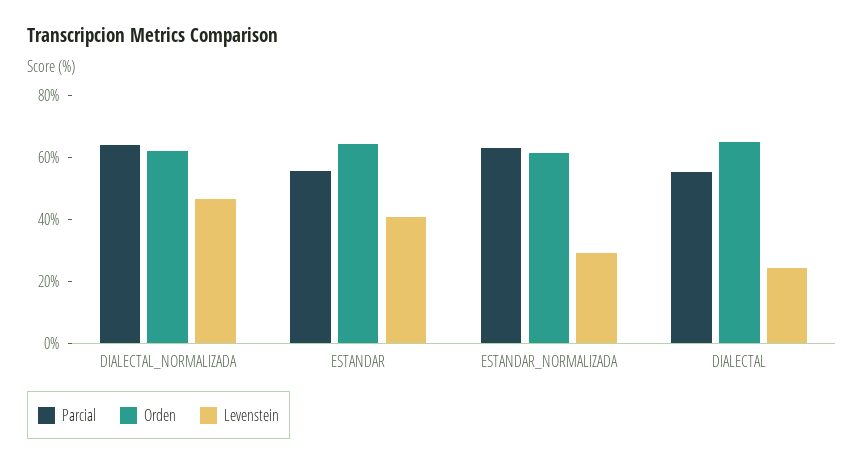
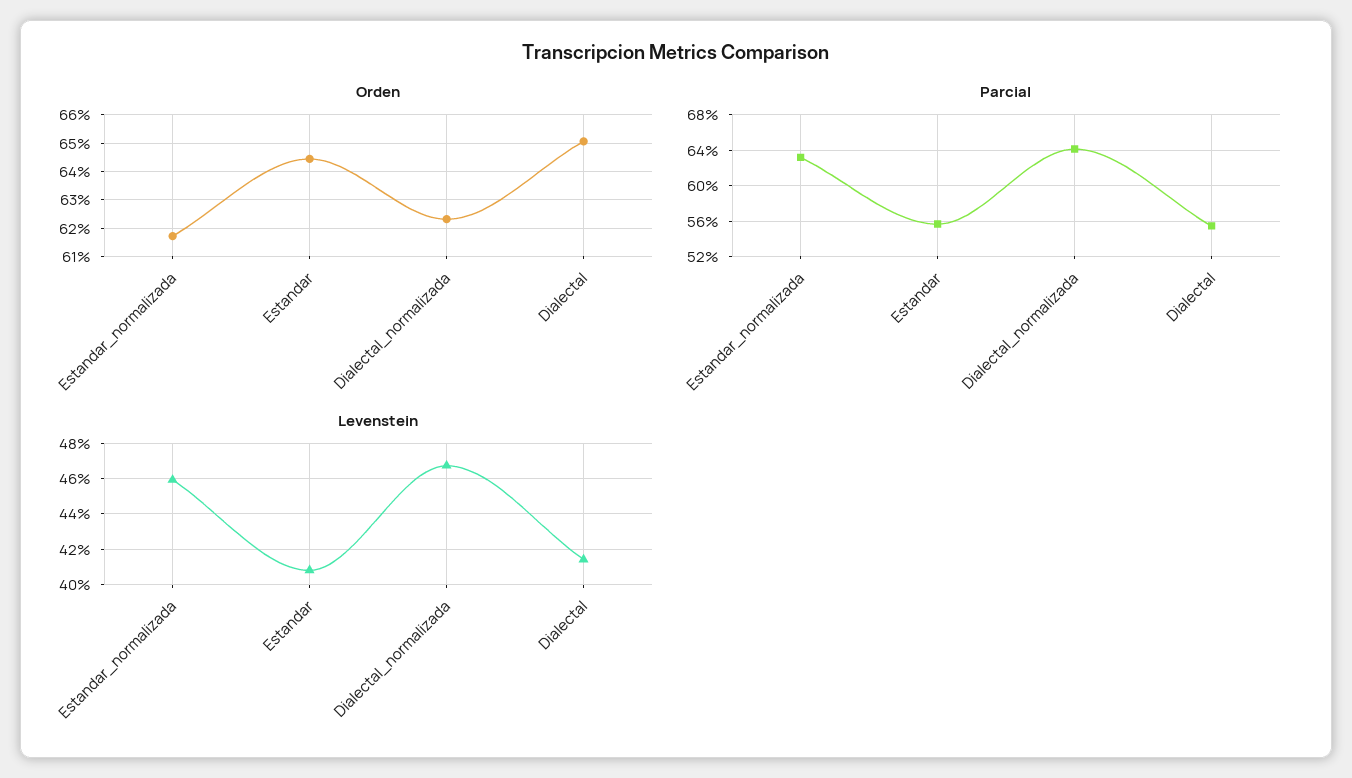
  {
    "Parcial": {
      "DIALECTAL_NORMALIZADA": 64,
      "ESTANDAR": 56,
      "ESTANDAR_NORMALIZADA": 63,
      "DIALECTAL": 55
    },
    "Orden": {
      "DIALECTAL_NORMALIZADA": 62.25,
      "ESTANDAR": 64.5,
      "ESTANDAR_NORMALIZADA": 61.75,
      "DIALECTAL": 65
    },
    "Levenstein": {
      "DIALECTAL_NORMALIZADA": 46.5,
      "ESTANDAR": 41,
-     "ESTANDAR_NORMALIZADA": 30,
+     "ESTANDAR_NORMALIZADA": 46,
-     "DIALECTAL": 25
+     "DIALECTAL": 41.5
    }
  }

